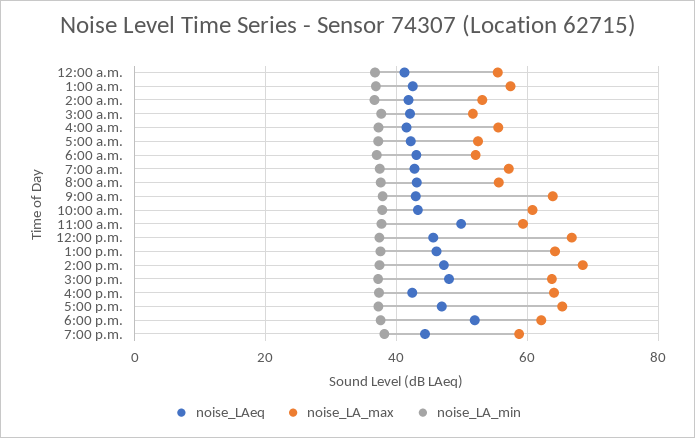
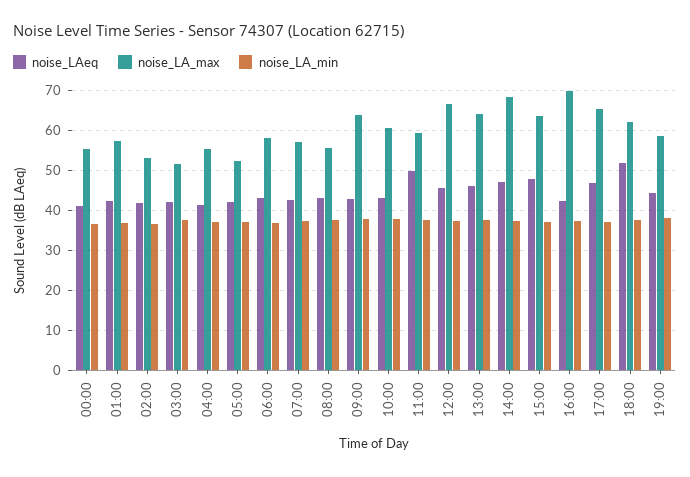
  {
    "noise_LAeq": {
      "12:00 a.m.": 42,
      "1:00 a.m.": 42,
      "2:00 a.m.": 42,
      "3:00 a.m.": 42,
      "4:00 a.m.": 42,
      "5:00 a.m.": 42,
      "6:00 a.m.": 44,
      "7:00 a.m.": 42,
      "8:00 a.m.": 44,
      "9:00 a.m.": 42,
      "10:00 a.m.": 44,
      "11:00 a.m.": 50,
      "12:00 p.m.": 46,
      "1:00 p.m.": 46,
      "2:00 p.m.": 48,
      "3:00 p.m.": 48,
      "4:00 p.m.": 42,
      "5:00 p.m.": 46,
      "6:00 p.m.": 52,
      "7:00 p.m.": 44
    },
    "noise_LA_max": {
      "12:00 a.m.": 56,
      "1:00 a.m.": 58,
      "2:00 a.m.": 54,
      "3:00 a.m.": 52,
      "4:00 a.m.": 56,
      "5:00 a.m.": 52,
-     "6:00 a.m.": 52,
+     "6:00 a.m.": 58,
      "7:00 a.m.": 58,
      "8:00 a.m.": 56,
      "9:00 a.m.": 64,
      "10:00 a.m.": 60,
      "11:00 a.m.": 60,
      "12:00 p.m.": 66,
      "1:00 p.m.": 64,
      "2:00 p.m.": 68,
      "3:00 p.m.": 64,
-     "4:00 p.m.": 64,
+     "4:00 p.m.": 70,
      "5:00 p.m.": 66,
      "6:00 p.m.": 62,
      "7:00 p.m.": 58
    },
    "noise_LA_min": {
      "12:00 a.m.": 36,
      "1:00 a.m.": 36,
      "2:00 a.m.": 36,
      "3:00 a.m.": 38,
      "4:00 a.m.": 38,
      "5:00 a.m.": 38,
      "6:00 a.m.": 38,
      "7:00 a.m.": 38,
      "8:00 a.m.": 38,
      "9:00 a.m.": 38,
      "10:00 a.m.": 38,
      "11:00 a.m.": 38,
      "12:00 p.m.": 38,
      "1:00 p.m.": 38,
      "2:00 p.m.": 38,
      "3:00 p.m.": 38,
      "4:00 p.m.": 38,
      "5:00 p.m.": 38,
      "6:00 p.m.": 38,
      "7:00 p.m.": 38
    }
  }

